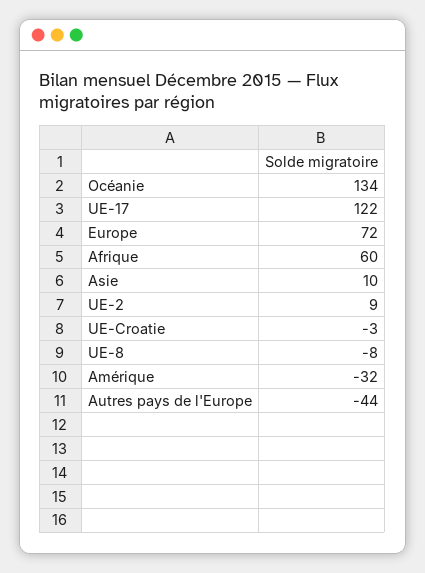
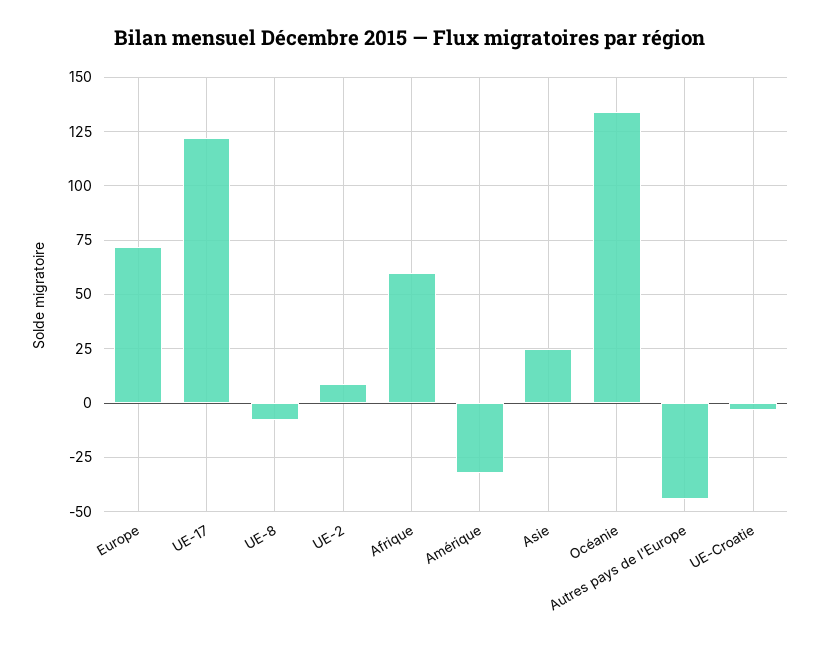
  {
    "Océanie": 134,
    "UE-17": 122,
    "Europe": 72,
    "Afrique": 60,
-   "Asie": 10,
+   "Asie": 25,
    "UE-2": 9,
    "UE-Croatie": -3,
    "UE-8": -8,
    "Amérique": -32,
    "Autres pays de l'Europe": -44
  }

